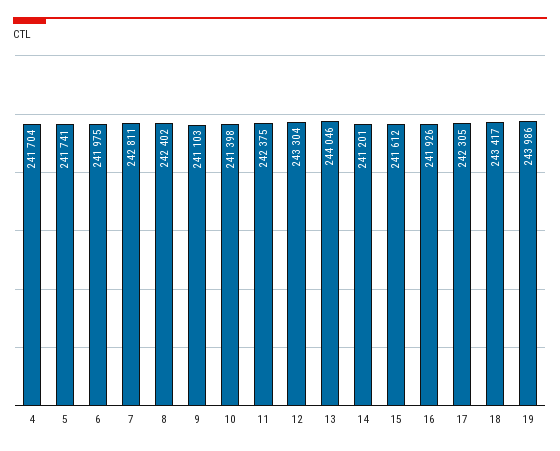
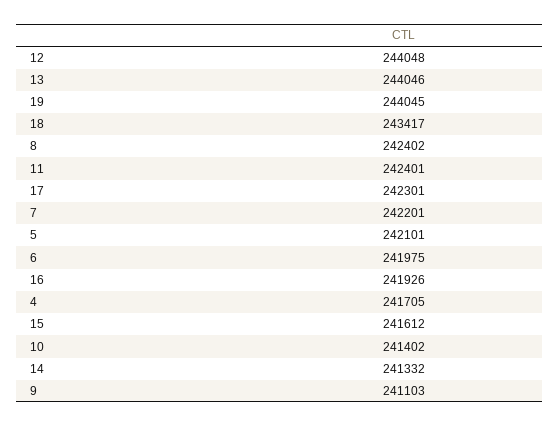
  {
-   "4": 241704,
+   "4": 241705,
-   "5": 241741,
+   "5": 242101,
    "6": 241975,
-   "7": 242811,
+   "7": 242201,
    "8": 242402,
    "9": 241103,
-   "10": 241398,
+   "10": 241402,
-   "11": 242375,
+   "11": 242401,
-   "12": 243304,
+   "12": 244048,
    "13": 244046,
-   "14": 241201,
+   "14": 241332,
    "15": 241612,
    "16": 241926,
-   "17": 242305,
+   "17": 242301,
    "18": 243417,
-   "19": 243986
+   "19": 244045
  }

